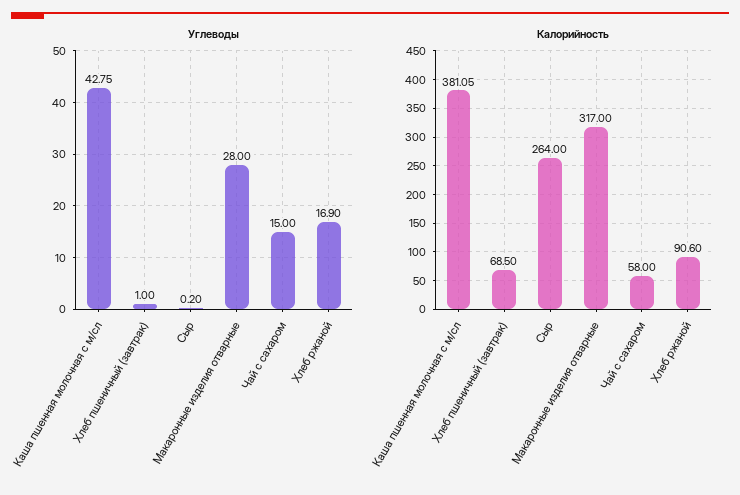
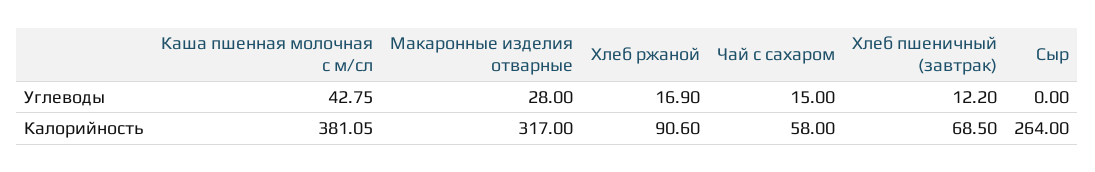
  {
    "Углеводы": {
      "Каша пшенная молочная с м/сл": 42.75,
-     "Хлеб пшеничный (завтрак)": 1,
+     "Хлеб пшеничный (завтрак)": 12.2,
-     "Сыр": 0.2,
+     "Сыр": 0,
      "Макаронные изделия отварные": 28,
      "Чай с сахаром": 15,
      "Хлеб ржаной": 16.9
    },
    "Калорийность": {
      "Каша пшенная молочная с м/сл": 381.05,
      "Хлеб пшеничный (завтрак)": 68.5,
      "Сыр": 264,
      "Макаронные изделия отварные": 317,
      "Чай с сахаром": 58,
      "Хлеб ржаной": 90.6
    }
  }

